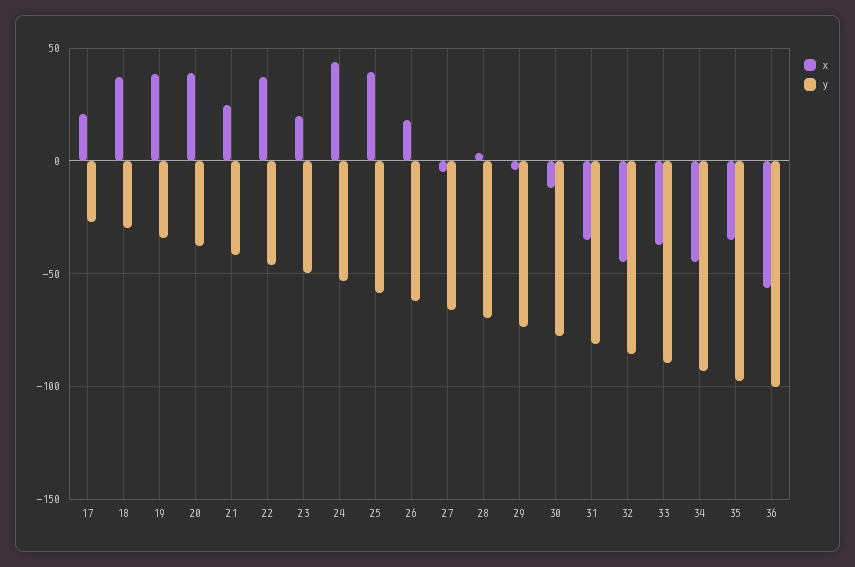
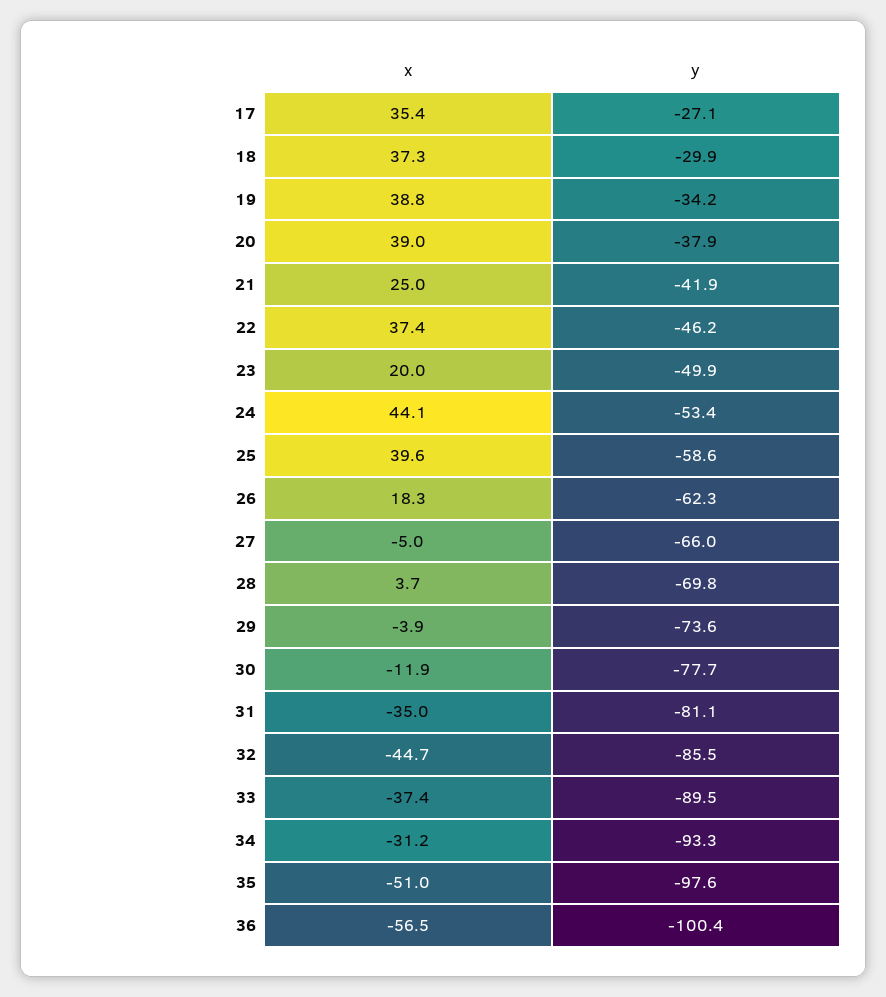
  {
    "x": {
-     "17": 20,
+     "17": 35.4,
      "18": 37.3,
      "19": 38.8,
      "20": 39,
      "21": 25,
      "22": 37.4,
      "23": 20,
      "24": 44.1,
      "25": 39.6,
      "26": 18.3,
      "27": -5,
      "28": 3.7,
      "29": -3.9,
      "30": -11.9,
      "31": -35,
      "32": -44.7,
      "33": -37.4,
-     "34": -45,
+     "34": -31.2,
-     "35": -35,
+     "35": -51,
      "36": -56.5
    },
    "y": {
      "17": -27.1,
      "18": -29.9,
      "19": -34.2,
      "20": -37.9,
      "21": -41.9,
      "22": -46.2,
      "23": -49.9,
      "24": -53.4,
      "25": -58.6,
      "26": -62.3,
      "27": -66,
      "28": -69.8,
      "29": -73.6,
      "30": -77.7,
      "31": -81.1,
      "32": -85.5,
      "33": -89.5,
      "34": -93.3,
      "35": -97.6,
      "36": -100.4
    }
  }

